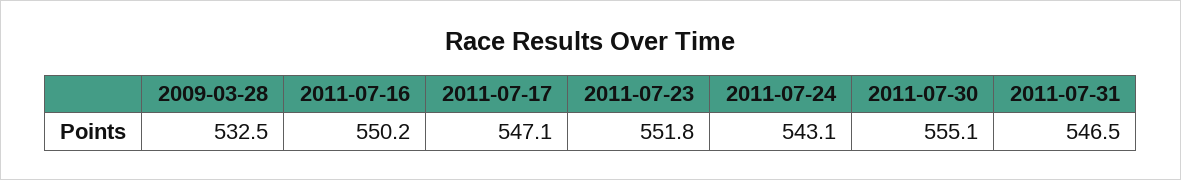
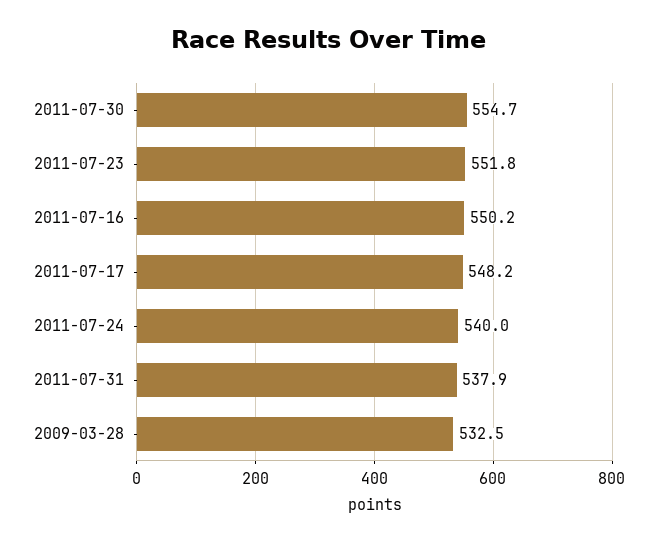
  {
    "2009-03-28": 532.5,
    "2011-07-16": 550.2,
-   "2011-07-17": 547.1,
+   "2011-07-17": 548.2,
    "2011-07-23": 551.8,
-   "2011-07-24": 543.1,
+   "2011-07-24": 540,
-   "2011-07-30": 555.1,
+   "2011-07-30": 554.7,
-   "2011-07-31": 546.5
+   "2011-07-31": 537.9
  }

